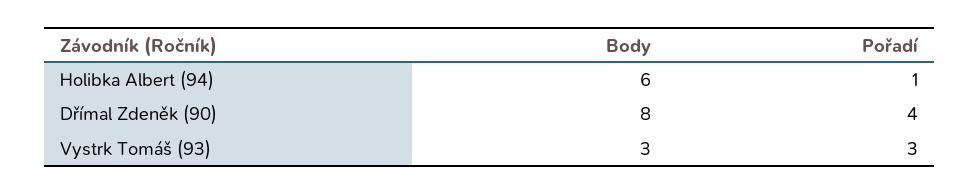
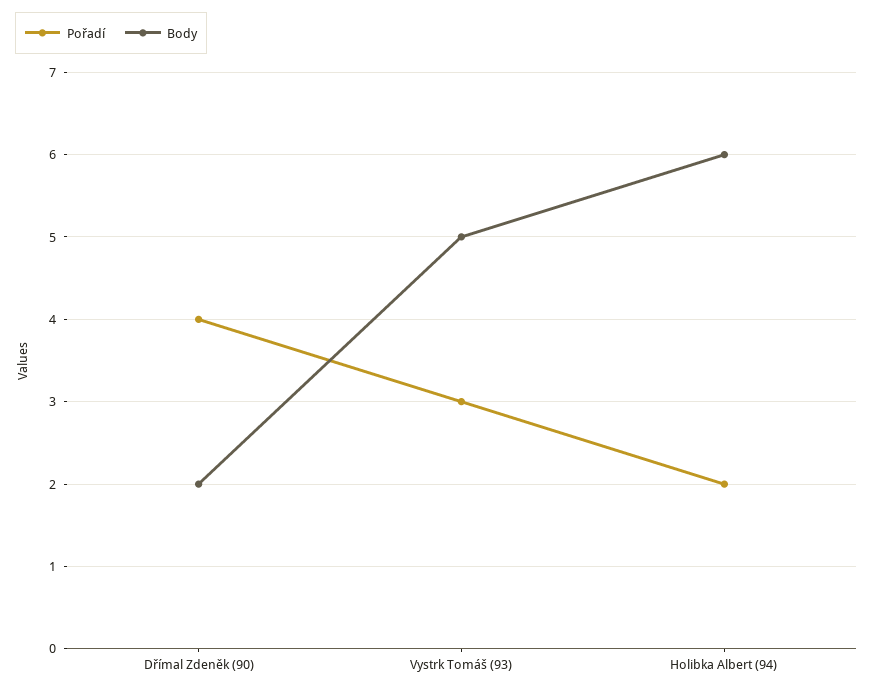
  {
    "Body": {
      "Holibka Albert (94)": 6,
-     "Dřímal Zdeněk (90)": 8,
+     "Dřímal Zdeněk (90)": 2,
-     "Vystrk Tomáš (93)": 3
+     "Vystrk Tomáš (93)": 5
    },
    "Pořadí": {
-     "Holibka Albert (94)": 1,
+     "Holibka Albert (94)": 2,
      "Dřímal Zdeněk (90)": 4,
      "Vystrk Tomáš (93)": 3
    }
  }

